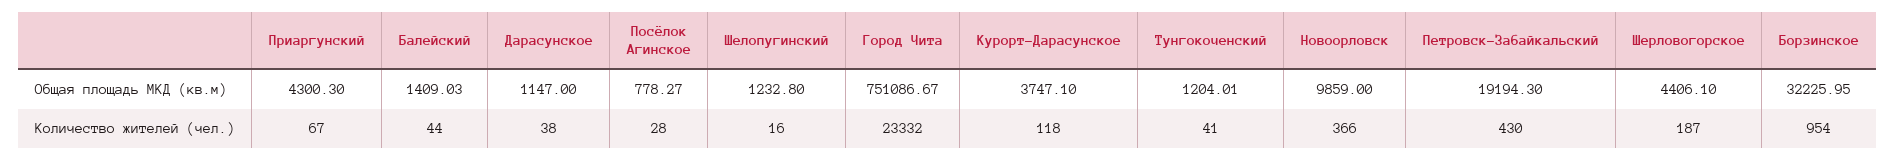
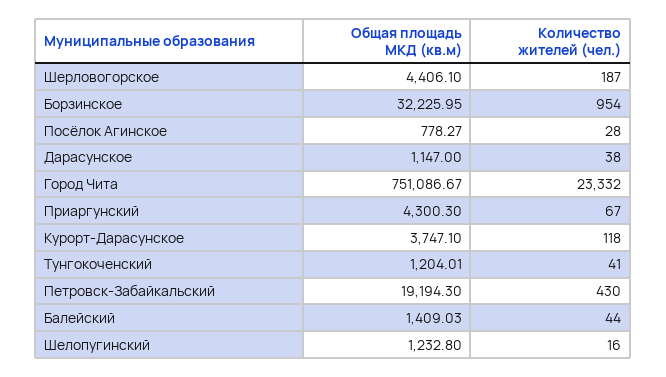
  {
    "Приаргунский": {
      "Общая площадь МКД (кв.м)": 4300.3,
      "Количество жителей (чел.)": 67
    },
    "Балейский": {
      "Общая площадь МКД (кв.м)": 1409.03,
      "Количество жителей (чел.)": 44
    },
    "Дарасунское": {
      "Общая площадь МКД (кв.м)": 1147,
      "Количество жителей (чел.)": 38
    },
    "Посёлок Агинское": {
      "Общая площадь МКД (кв.м)": 778.27,
      "Количество жителей (чел.)": 28
    },
    "Шелопугинский": {
      "Общая площадь МКД (кв.м)": 1232.8,
      "Количество жителей (чел.)": 16
    },
    "Город Чита": {
      "Общая площадь МКД (кв.м)": 751086.67,
      "Количество жителей (чел.)": 23332
    },
    "Курорт-Дарасунское": {
      "Общая площадь МКД (кв.м)": 3747.1,
      "Количество жителей (чел.)": 118
    },
    "Тунгокоченский": {
      "Общая площадь МКД (кв.м)": 1204.01,
      "Количество жителей (чел.)": 41
    },
-   "Новоорловск": {
-     "Общая площадь МКД (кв.м)": 9859,
-     "Количество жителей (чел.)": 366
-   },
    "Петровск-Забайкальский": {
      "Общая площадь МКД (кв.м)": 19194.3,
      "Количество жителей (чел.)": 430
    },
    "Шерловогорское": {
      "Общая площадь МКД (кв.м)": 4406.1,
      "Количество жителей (чел.)": 187
    },
    "Борзинское": {
      "Общая площадь МКД (кв.м)": 32225.95,
      "Количество жителей (чел.)": 954
    }
  }

